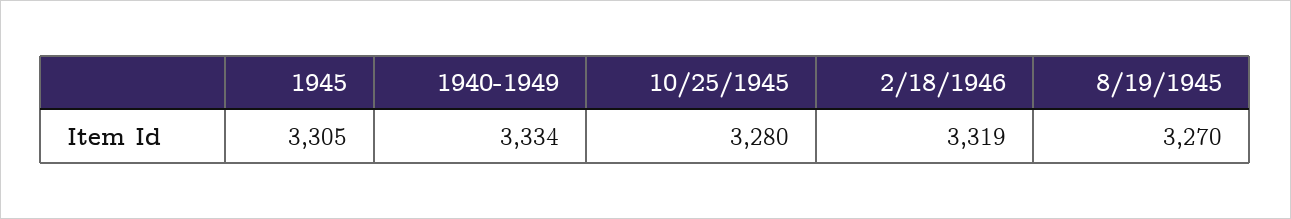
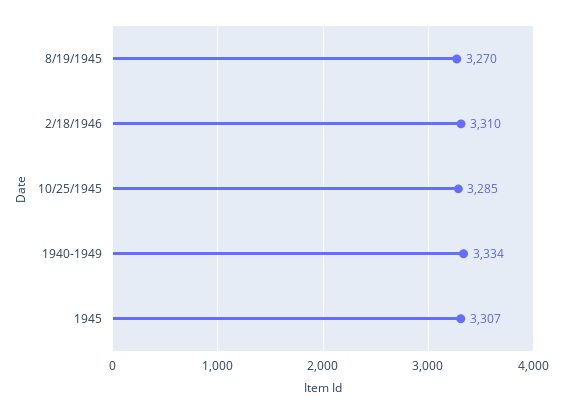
  {
-   "1945": 3305,
+   "1945": 3307,
    "1940-1949": 3334,
-   "10/25/1945": 3280,
+   "10/25/1945": 3285,
-   "2/18/1946": 3319,
+   "2/18/1946": 3310,
    "8/19/1945": 3270
  }

